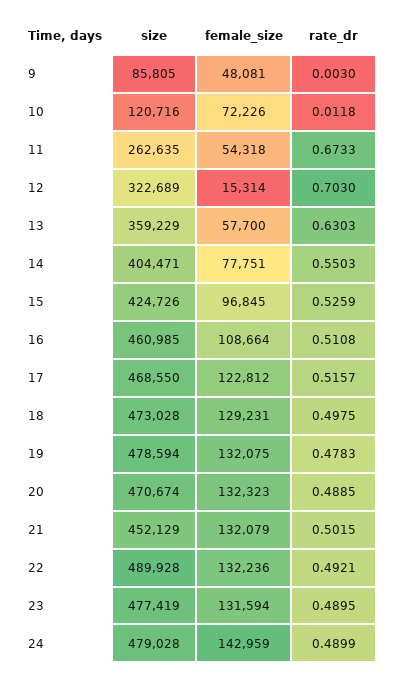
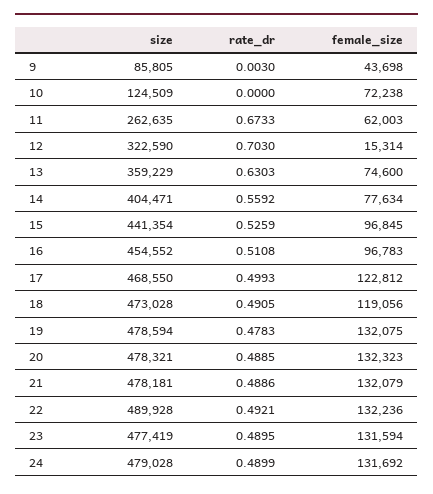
  {
    "size": {
      "9": 85805,
-     "10": 120716,
+     "10": 124509,
      "11": 262635,
-     "12": 322689,
+     "12": 322590,
      "13": 359229,
      "14": 404471,
-     "15": 424726,
+     "15": 441354,
-     "16": 460985,
+     "16": 454552,
      "17": 468550,
      "18": 473028,
      "19": 478594,
-     "20": 470674,
+     "20": 478321,
-     "21": 452129,
+     "21": 478181,
      "22": 489928,
      "23": 477419,
      "24": 479028
    },
    "female_size": {
-     "9": 48081,
+     "9": 43698,
-     "10": 72226,
+     "10": 72238,
-     "11": 54318,
+     "11": 62003,
      "12": 15314,
-     "13": 57700,
+     "13": 74600,
-     "14": 77751,
+     "14": 77634,
      "15": 96845,
-     "16": 108664,
+     "16": 96783,
      "17": 122812,
-     "18": 129231,
+     "18": 119056,
      "19": 132075,
      "20": 132323,
      "21": 132079,
      "22": 132236,
      "23": 131594,
-     "24": 142959
+     "24": 131692
    },
    "rate_dr": {
      "9": 0.003,
-     "10": 0.0118,
+     "10": 0,
      "11": 0.6733,
      "12": 0.703,
      "13": 0.6303,
-     "14": 0.5503,
+     "14": 0.5592,
      "15": 0.5259,
      "16": 0.5108,
-     "17": 0.5157,
+     "17": 0.4993,
-     "18": 0.4975,
+     "18": 0.4905,
      "19": 0.4783,
      "20": 0.4885,
-     "21": 0.5015,
+     "21": 0.4886,
      "22": 0.4921,
      "23": 0.4895,
      "24": 0.4899
    }
  }

